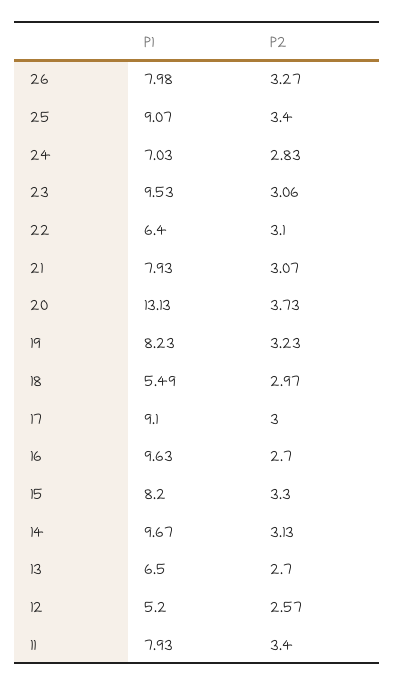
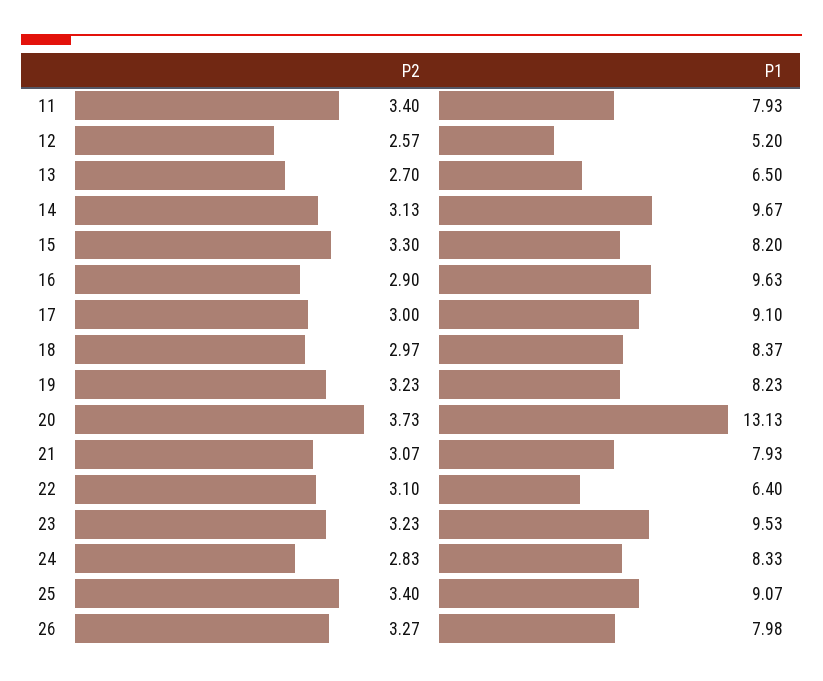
  {
    "P1": {
      "26": 7.98,
      "25": 9.07,
-     "24": 7.03,
+     "24": 8.33,
      "23": 9.53,
      "22": 6.4,
      "21": 7.93,
      "20": 13.13,
      "19": 8.23,
-     "18": 5.49,
+     "18": 8.37,
      "17": 9.1,
      "16": 9.63,
      "15": 8.2,
      "14": 9.67,
      "13": 6.5,
      "12": 5.2,
      "11": 7.93
    },
    "P2": {
      "26": 3.27,
      "25": 3.4,
      "24": 2.83,
-     "23": 3.06,
+     "23": 3.23,
      "22": 3.1,
      "21": 3.07,
      "20": 3.73,
      "19": 3.23,
      "18": 2.97,
      "17": 3,
-     "16": 2.7,
+     "16": 2.9,
      "15": 3.3,
      "14": 3.13,
      "13": 2.7,
      "12": 2.57,
      "11": 3.4
    }
  }

